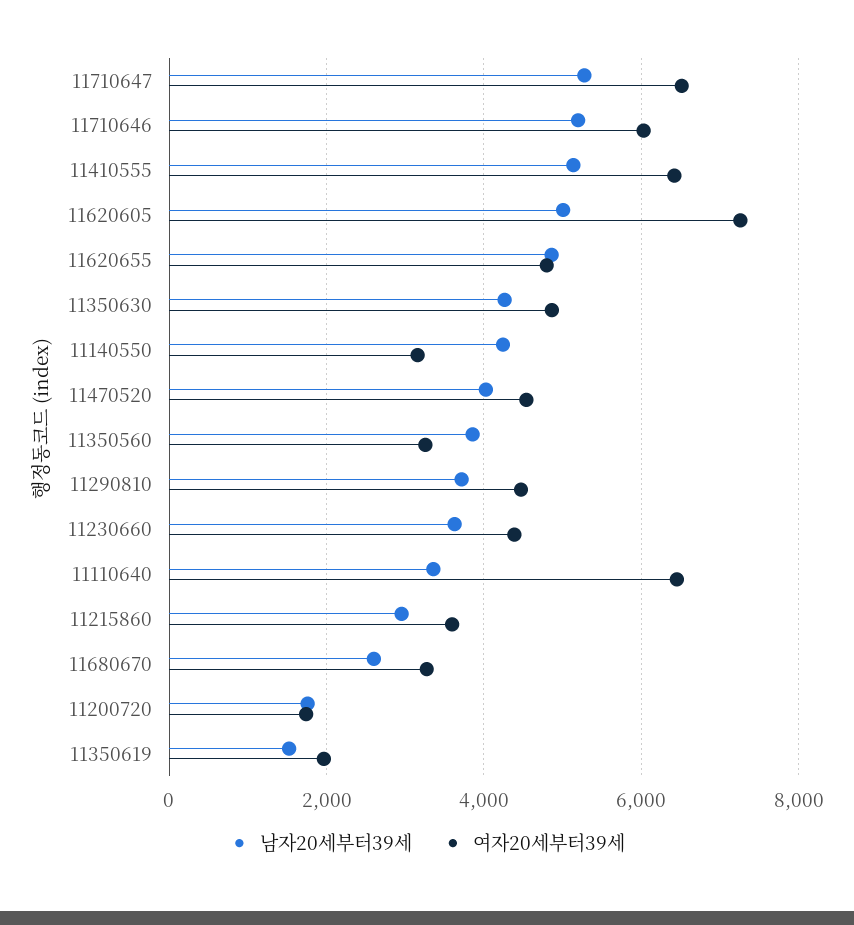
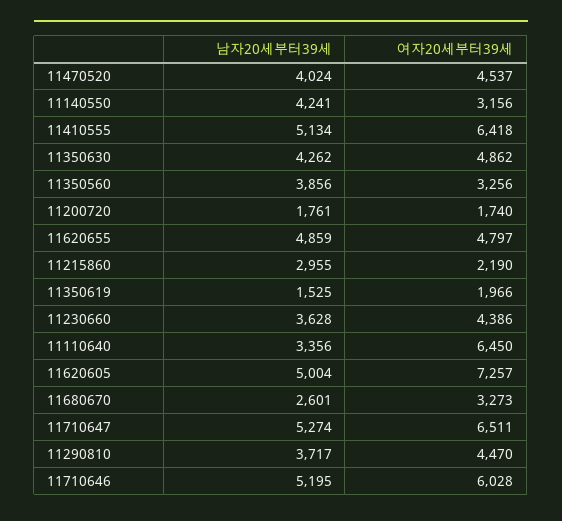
  {
    "남자20세부터39세": {
      "11710647": 5274,
      "11710646": 5195,
      "11410555": 5134,
      "11620605": 5004,
      "11620655": 4859,
      "11350630": 4262,
      "11140550": 4241,
      "11470520": 4024,
      "11350560": 3856,
      "11290810": 3717,
      "11230660": 3628,
      "11110640": 3356,
      "11215860": 2955,
      "11680670": 2601,
      "11200720": 1761,
      "11350619": 1525
    },
    "여자20세부터39세": {
      "11710647": 6511,
      "11710646": 6028,
      "11410555": 6418,
      "11620605": 7257,
      "11620655": 4797,
      "11350630": 4862,
      "11140550": 3156,
      "11470520": 4537,
      "11350560": 3256,
      "11290810": 4470,
      "11230660": 4386,
      "11110640": 6450,
-     "11215860": 3600,
+     "11215860": 2190,
      "11680670": 3273,
      "11200720": 1740,
      "11350619": 1966
    }
  }

